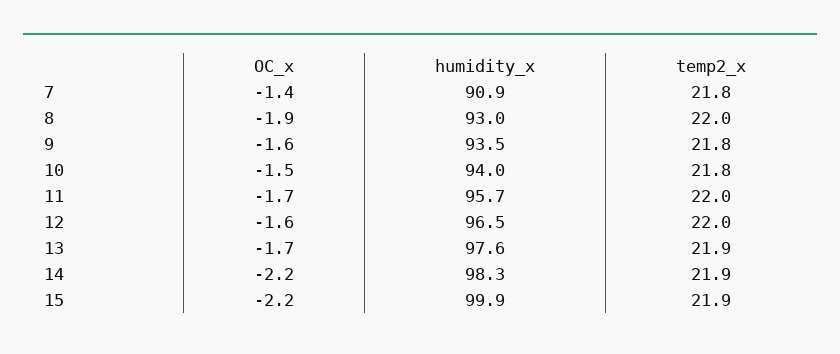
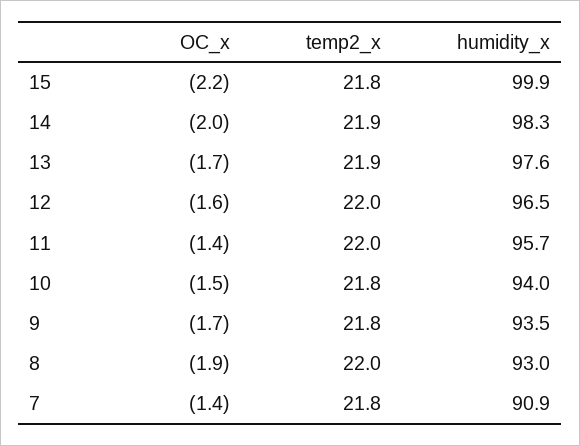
  {
    "OC_x": {
      "7": -1.4,
      "8": -1.9,
-     "9": -1.6,
+     "9": -1.7,
      "10": -1.5,
-     "11": -1.7,
+     "11": -1.4,
      "12": -1.6,
      "13": -1.7,
-     "14": -2.2,
+     "14": -2,
      "15": -2.2
    },
    "humidity_x": {
      "7": 90.9,
      "8": 93,
      "9": 93.5,
      "10": 94,
      "11": 95.7,
      "12": 96.5,
      "13": 97.6,
      "14": 98.3,
      "15": 99.9
    },
    "temp2_x": {
      "7": 21.8,
      "8": 22,
      "9": 21.8,
      "10": 21.8,
      "11": 22,
      "12": 22,
      "13": 21.9,
      "14": 21.9,
-     "15": 21.9
+     "15": 21.8
    }
  }

